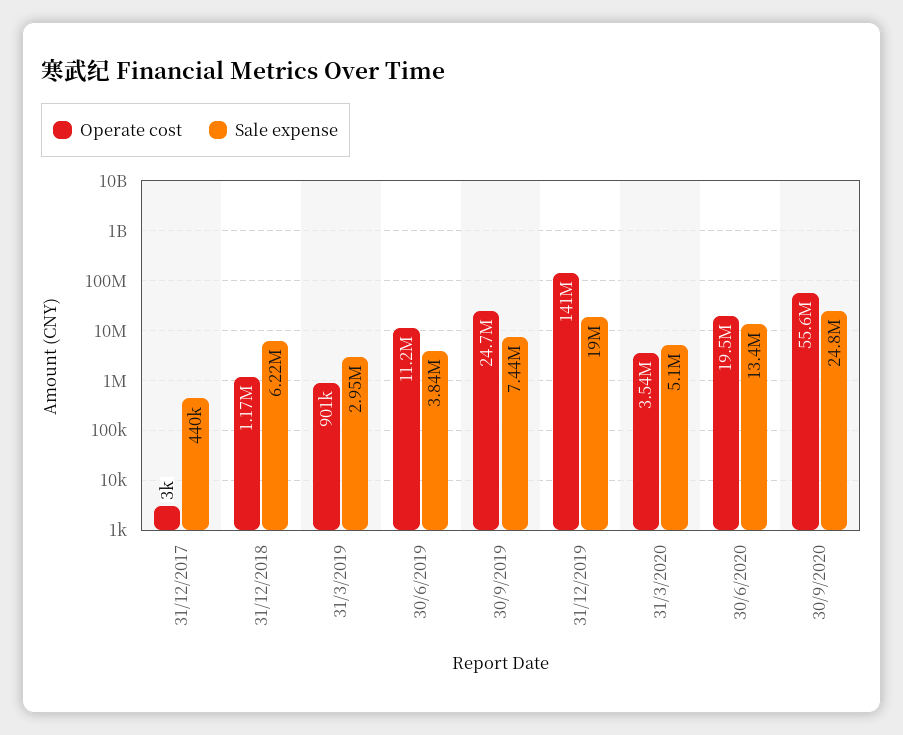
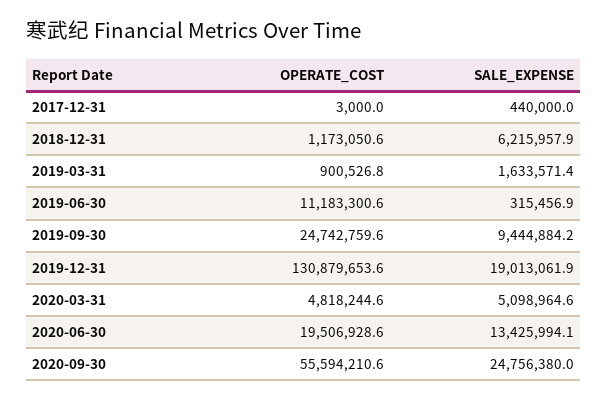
  {
    "Operate cost": {
      "31/12/2017": 3000,
      "31/12/2018": 1173050.6,
      "31/3/2019": 900526.8,
      "30/6/2019": 11183300.6,
      "30/9/2019": 24742759.6,
-     "31/12/2019": 141000000,
+     "31/12/2019": 130879653.6,
-     "31/3/2020": 3540000,
+     "31/3/2020": 4818244.6,
      "30/6/2020": 19506928.6,
      "30/9/2020": 55594210.6
    },
    "Sale expense": {
      "31/12/2017": 440000,
      "31/12/2018": 6215957.9,
-     "31/3/2019": 2950000,
+     "31/3/2019": 1633571.4,
-     "30/6/2019": 3840000,
+     "30/6/2019": 315456.9,
-     "30/9/2019": 7440000,
+     "30/9/2019": 9444884.2,
      "31/12/2019": 19013061.9,
      "31/3/2020": 5098964.6,
      "30/6/2020": 13425994.1,
      "30/9/2020": 24756380
    }
  }

